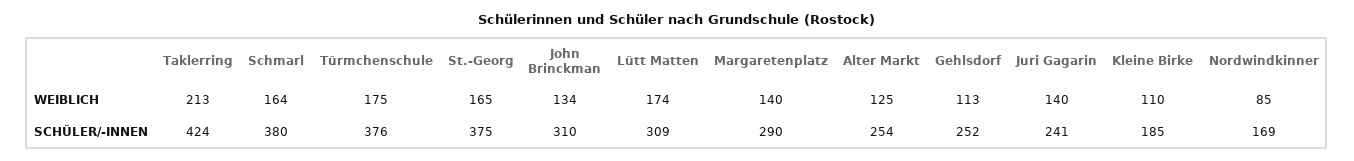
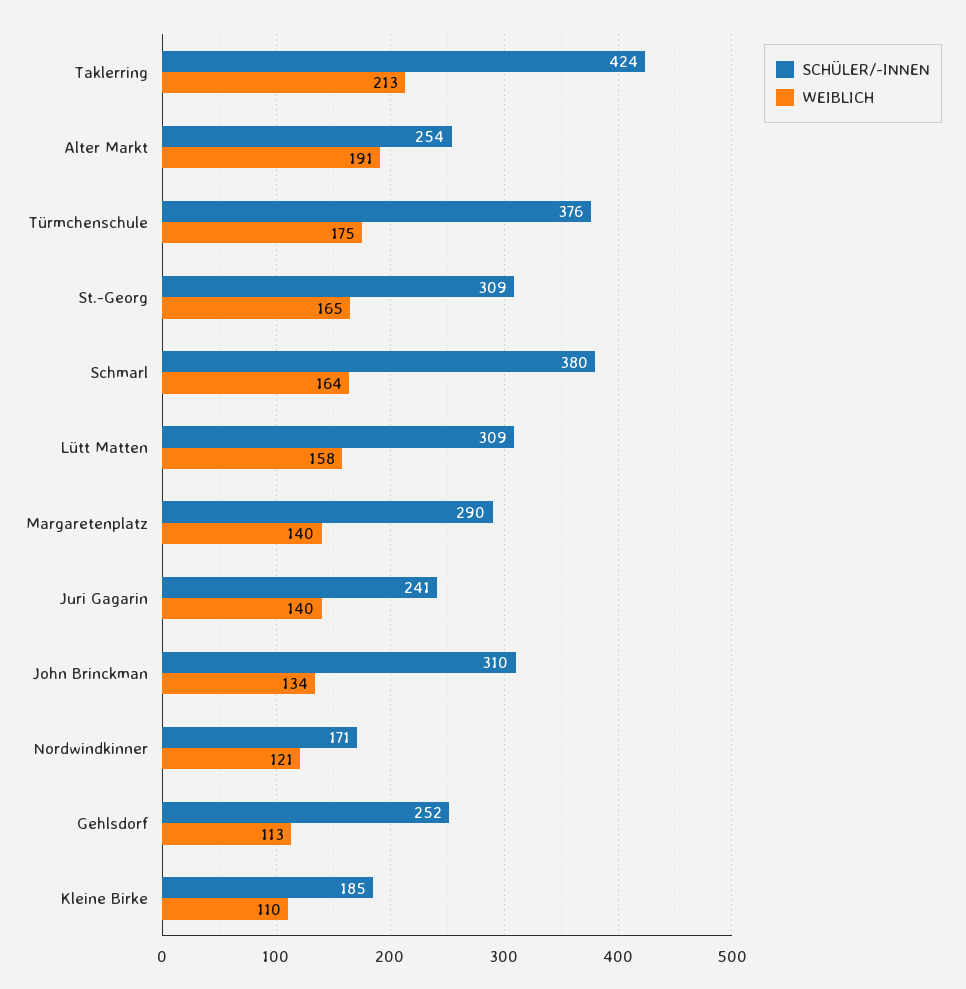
  {
    "WEIBLICH": {
      "Taklerring": 213,
      "Schmarl": 164,
      "Türmchenschule": 175,
      "St.-Georg": 165,
      "John Brinckman": 134,
-     "Lütt Matten": 174,
+     "Lütt Matten": 158,
      "Margaretenplatz": 140,
-     "Alter Markt": 125,
+     "Alter Markt": 191,
      "Gehlsdorf": 113,
      "Juri Gagarin": 140,
      "Kleine Birke": 110,
-     "Nordwindkinner": 85
+     "Nordwindkinner": 121
    },
    "SCHÜLER/-INNEN": {
      "Taklerring": 424,
      "Schmarl": 380,
      "Türmchenschule": 376,
-     "St.-Georg": 375,
+     "St.-Georg": 309,
      "John Brinckman": 310,
      "Lütt Matten": 309,
      "Margaretenplatz": 290,
      "Alter Markt": 254,
      "Gehlsdorf": 252,
      "Juri Gagarin": 241,
      "Kleine Birke": 185,
-     "Nordwindkinner": 169
+     "Nordwindkinner": 171
    }
  }

